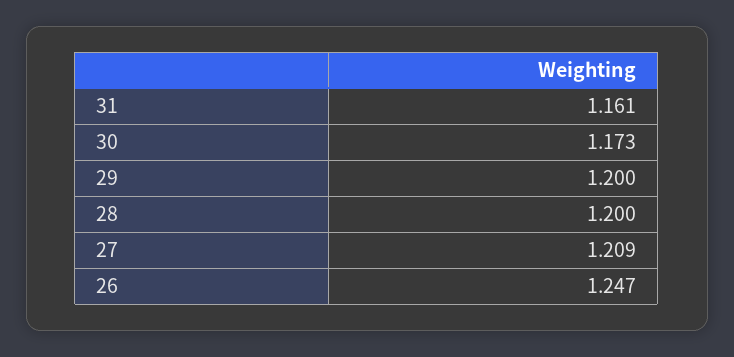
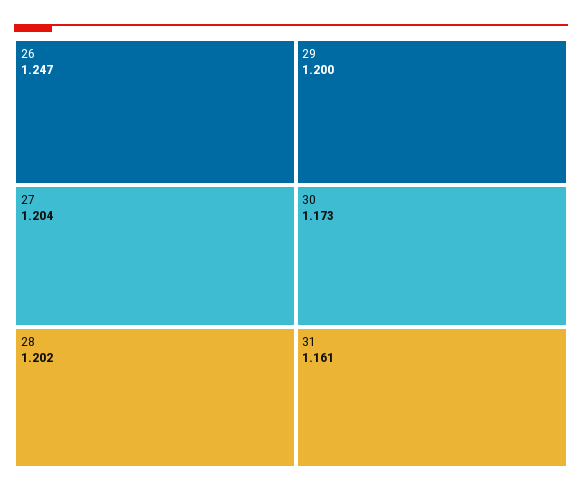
  {
    "31": 1.161,
    "30": 1.173,
    "29": 1.2,
-   "28": 1.2,
+   "28": 1.202,
-   "27": 1.209,
+   "27": 1.204,
    "26": 1.247
  }

